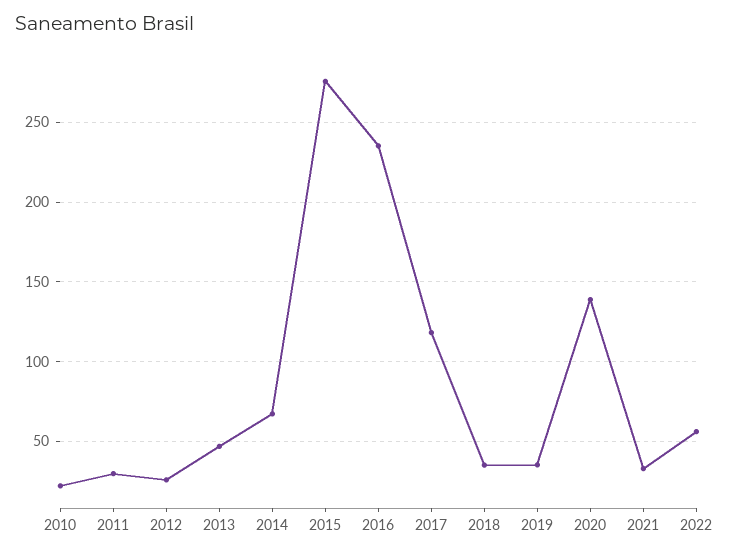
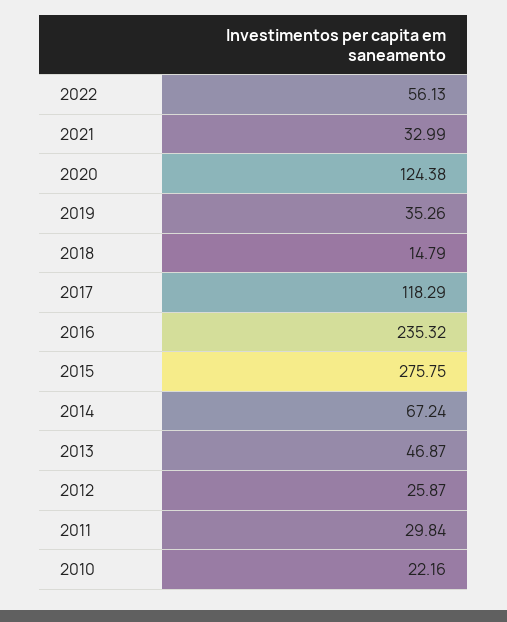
  {
    "2010": 22.16,
    "2011": 29.84,
    "2012": 25.87,
    "2013": 46.87,
    "2014": 67.24,
    "2015": 275.75,
    "2016": 235.32,
    "2017": 118.29,
-   "2018": 35,
+   "2018": 14.79,
    "2019": 35.26,
-   "2020": 140,
+   "2020": 124.38,
    "2021": 32.99,
    "2022": 56.13
  }

